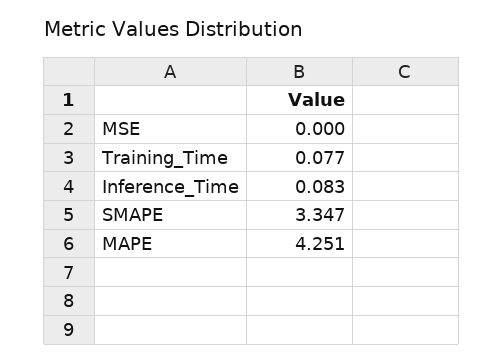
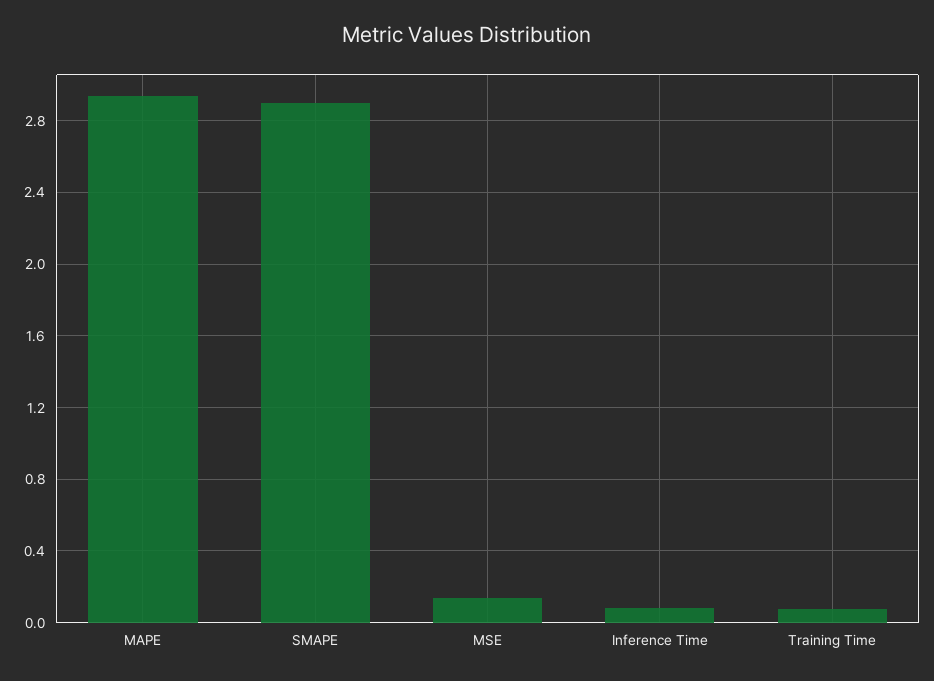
  {
-   "MSE": 0,
+   "MSE": 0.15,
    "Training_Time": 0.077,
    "Inference_Time": 0.083,
-   "SMAPE": 3.347,
+   "SMAPE": 2.9,
-   "MAPE": 4.251
+   "MAPE": 2.95
  }

